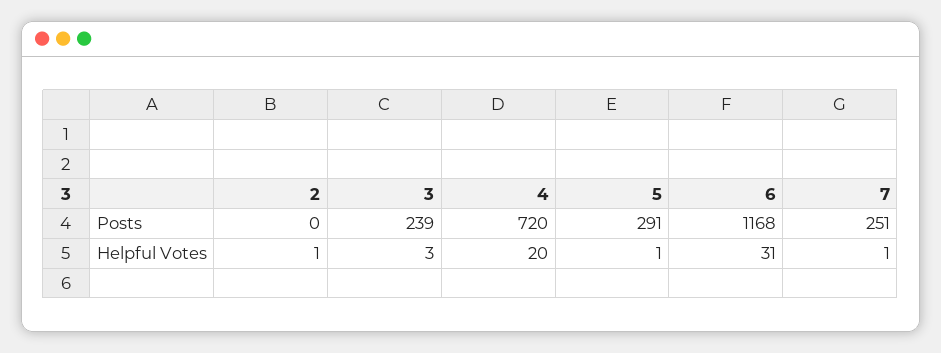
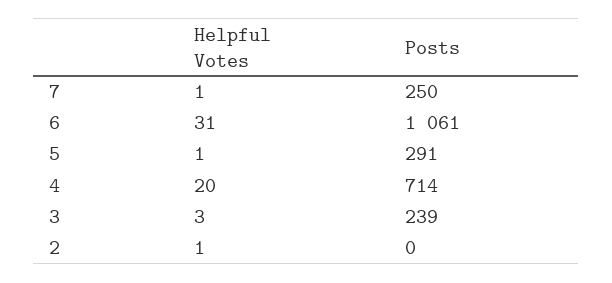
  {
    "2": {
      "Posts": 0,
      "Helpful Votes": 1
    },
    "3": {
      "Posts": 239,
      "Helpful Votes": 3
    },
    "4": {
-     "Posts": 720,
+     "Posts": 714,
      "Helpful Votes": 20
    },
    "5": {
      "Posts": 291,
      "Helpful Votes": 1
    },
    "6": {
-     "Posts": 1168,
+     "Posts": 1061,
      "Helpful Votes": 31
    },
    "7": {
-     "Posts": 251,
+     "Posts": 250,
      "Helpful Votes": 1
    }
  }

